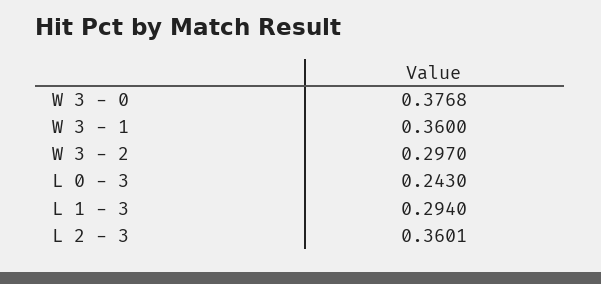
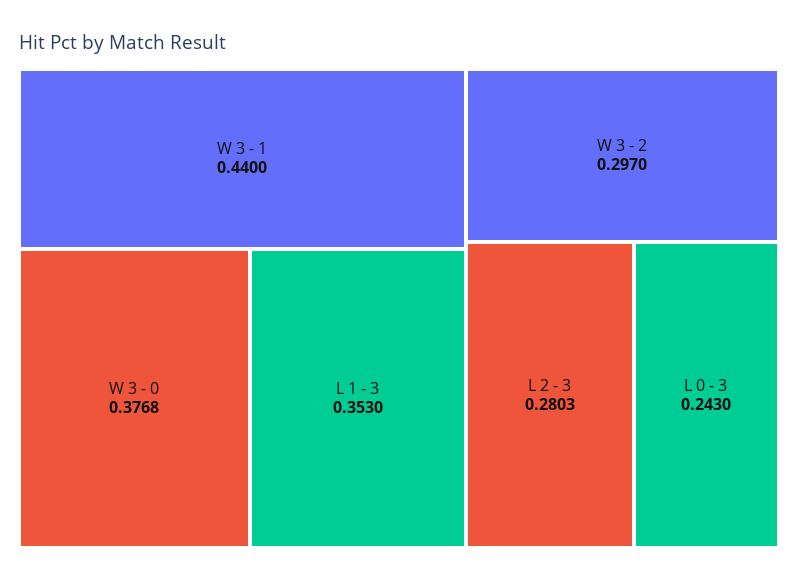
  {
    "W 3 - 0": 0.3768,
-   "W 3 - 1": 0.36,
+   "W 3 - 1": 0.44,
    "W 3 - 2": 0.297,
    "L 0 - 3": 0.243,
-   "L 1 - 3": 0.294,
+   "L 1 - 3": 0.353,
-   "L 2 - 3": 0.3601
+   "L 2 - 3": 0.2803
  }

